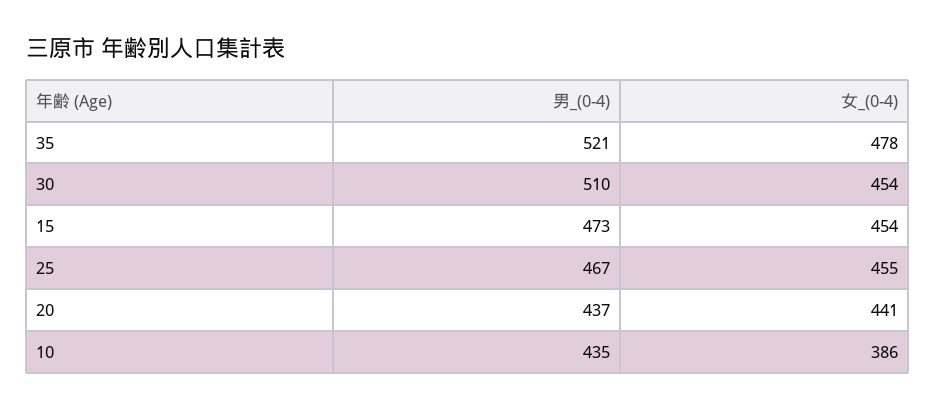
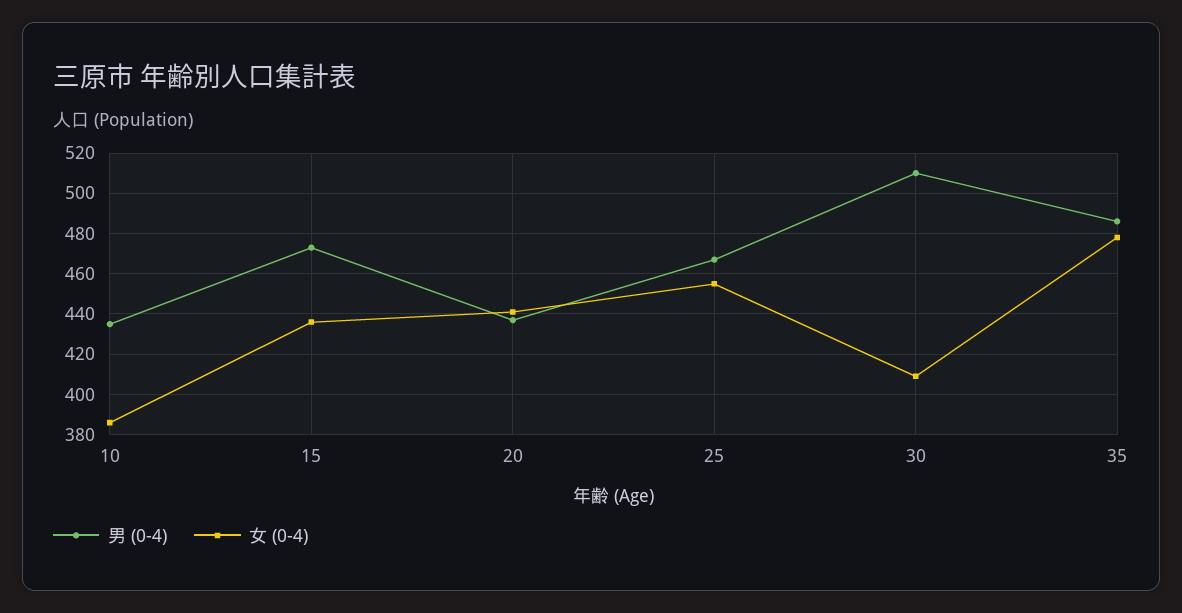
  {
    "男_(0-4)": {
-     "35": 521,
+     "35": 485,
      "30": 510,
      "15": 473,
      "25": 467,
      "20": 437,
      "10": 435
    },
    "女_(0-4)": {
      "35": 478,
-     "30": 454,
+     "30": 410,
-     "15": 454,
+     "15": 435,
      "25": 455,
      "20": 441,
      "10": 386
    }
  }

